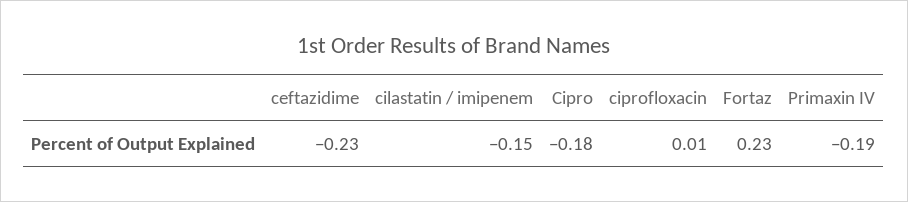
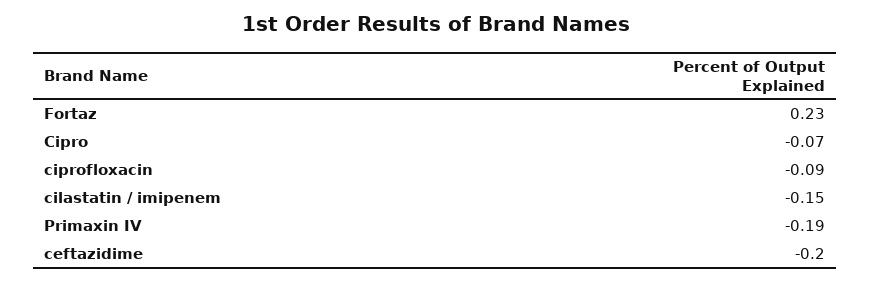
  {
-   "ceftazidime": -0.23,
+   "ceftazidime": -0.2,
    "cilastatin / imipenem": -0.15,
-   "Cipro": -0.18,
+   "Cipro": -0.07,
-   "ciprofloxacin": 0.01,
+   "ciprofloxacin": -0.09,
    "Fortaz": 0.23,
    "Primaxin IV": -0.19
  }

